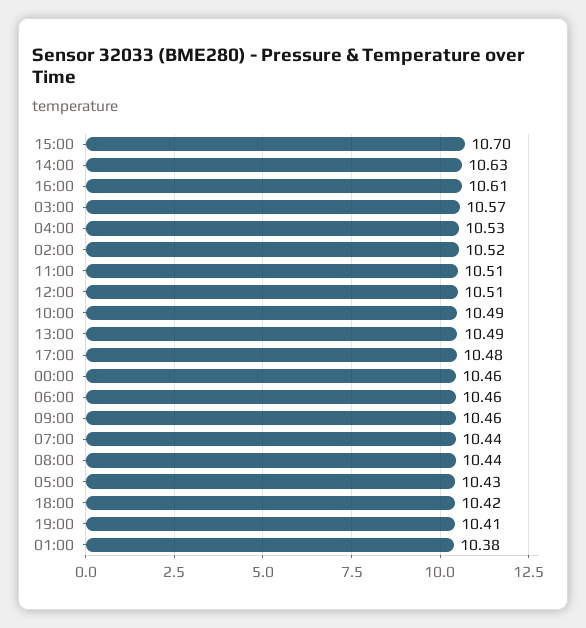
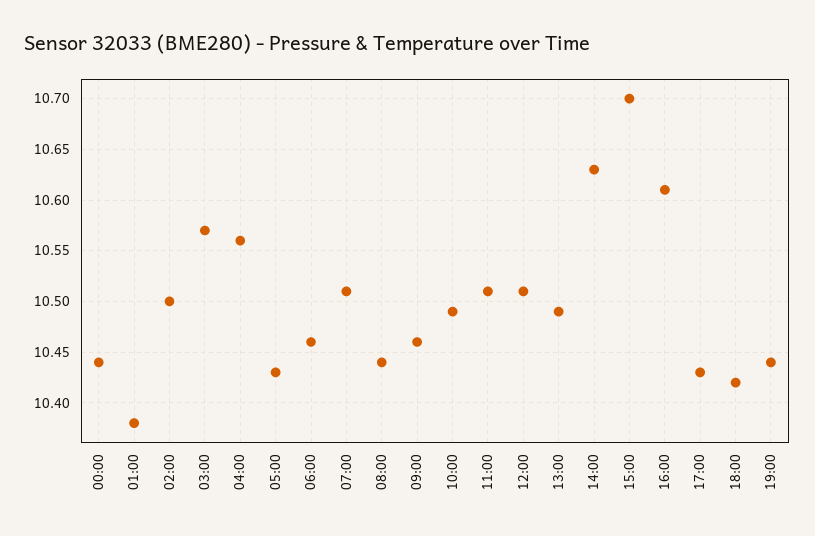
  {
    "15:00": 10.7,
    "14:00": 10.63,
    "16:00": 10.61,
    "03:00": 10.57,
-   "04:00": 10.53,
+   "04:00": 10.56,
-   "02:00": 10.52,
+   "02:00": 10.5,
    "11:00": 10.51,
    "12:00": 10.51,
    "10:00": 10.49,
    "13:00": 10.49,
-   "17:00": 10.48,
+   "17:00": 10.43,
-   "00:00": 10.46,
+   "00:00": 10.44,
    "06:00": 10.46,
    "09:00": 10.46,
-   "07:00": 10.44,
+   "07:00": 10.51,
    "08:00": 10.44,
    "05:00": 10.43,
    "18:00": 10.42,
-   "19:00": 10.41,
+   "19:00": 10.44,
    "01:00": 10.38
  }

